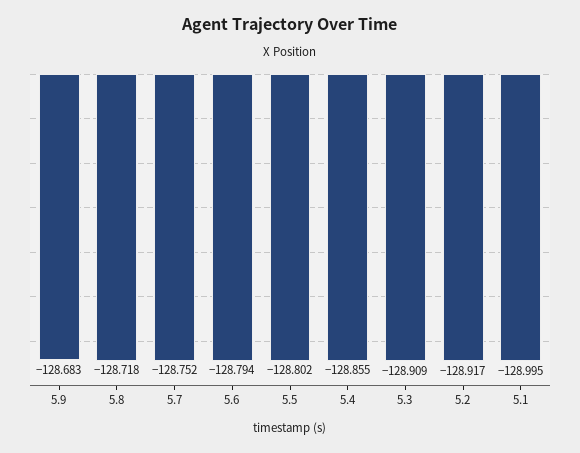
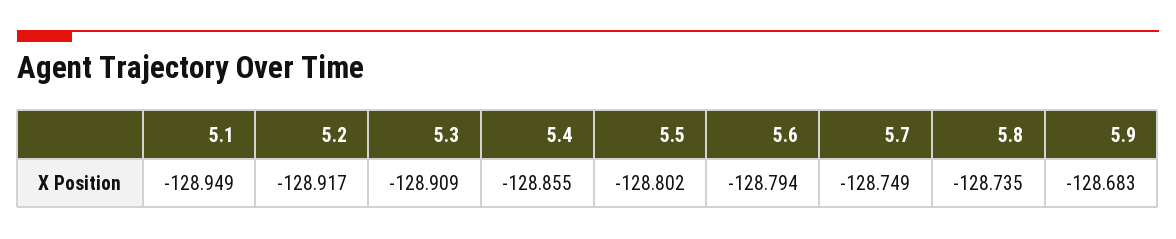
  {
    "5.9": -128.683,
-   "5.8": -128.718,
+   "5.8": -128.735,
-   "5.7": -128.752,
+   "5.7": -128.749,
    "5.6": -128.794,
    "5.5": -128.802,
    "5.4": -128.855,
    "5.3": -128.909,
    "5.2": -128.917,
-   "5.1": -128.995
+   "5.1": -128.949
  }

